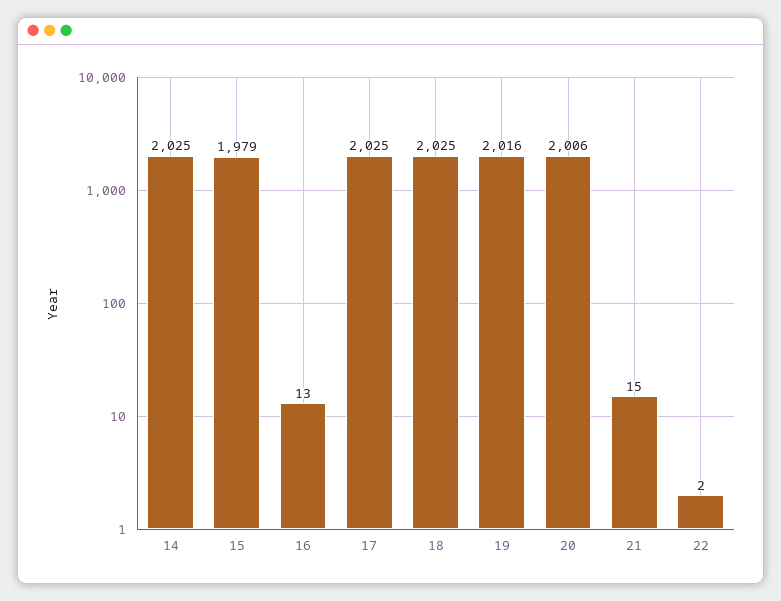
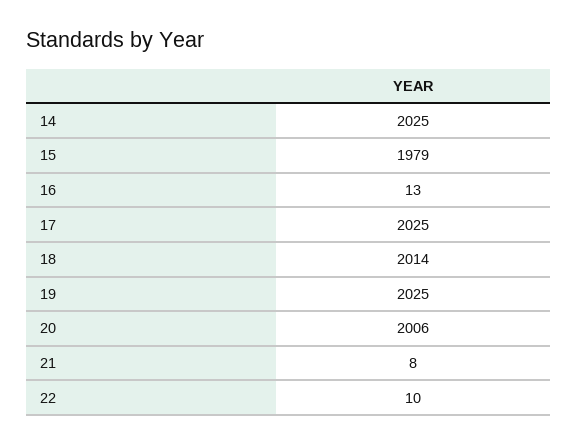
  {
    "14": 2025,
    "15": 1979,
    "16": 13,
    "17": 2025,
-   "18": 2025,
+   "18": 2014,
-   "19": 2016,
+   "19": 2025,
    "20": 2006,
-   "21": 15,
+   "21": 8,
-   "22": 2
+   "22": 10
  }

